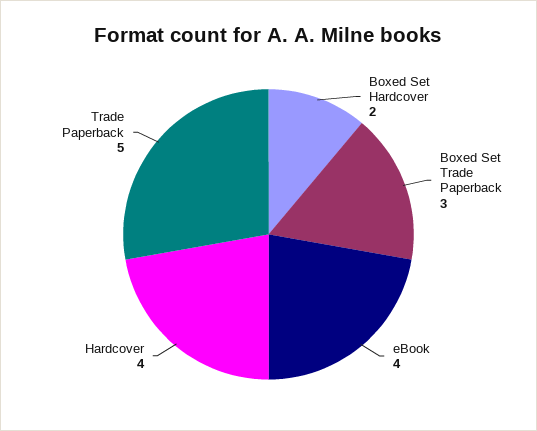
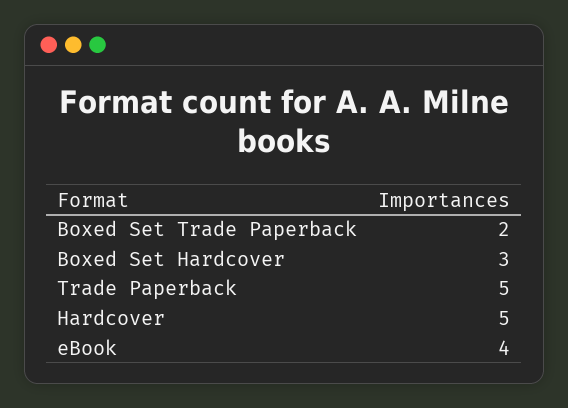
  {
-   "Boxed Set Hardcover": 2,
+   "Boxed Set Hardcover": 3,
-   "Boxed Set Trade Paperback": 3,
+   "Boxed Set Trade Paperback": 2,
    "eBook": 4,
-   "Hardcover": 4,
+   "Hardcover": 5,
    "Trade Paperback": 5
  }

